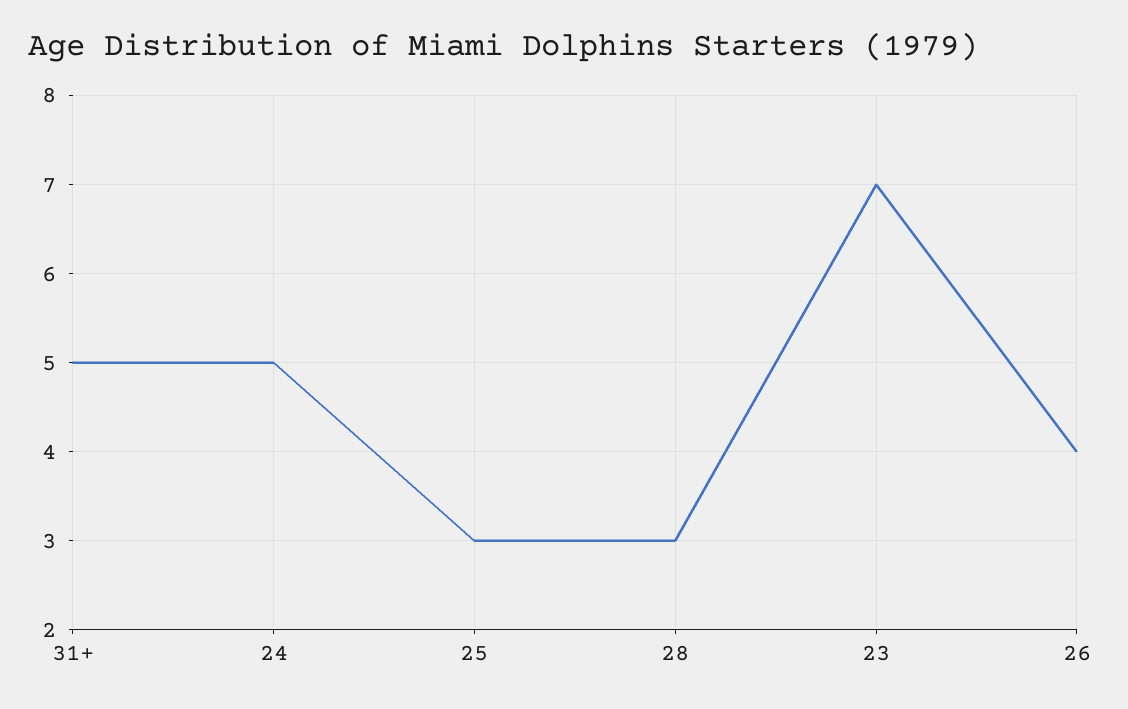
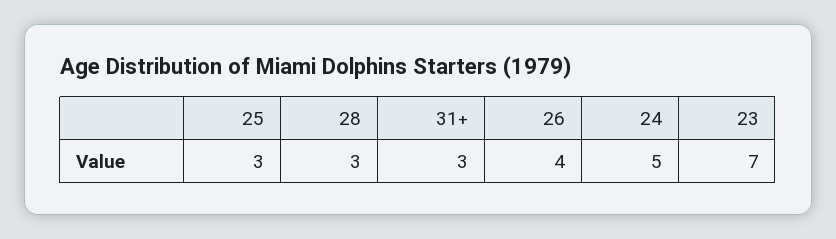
  {
-   "31+": 5,
+   "31+": 3,
    "24": 5,
    "25": 3,
    "28": 3,
    "23": 7,
    "26": 4
  }

